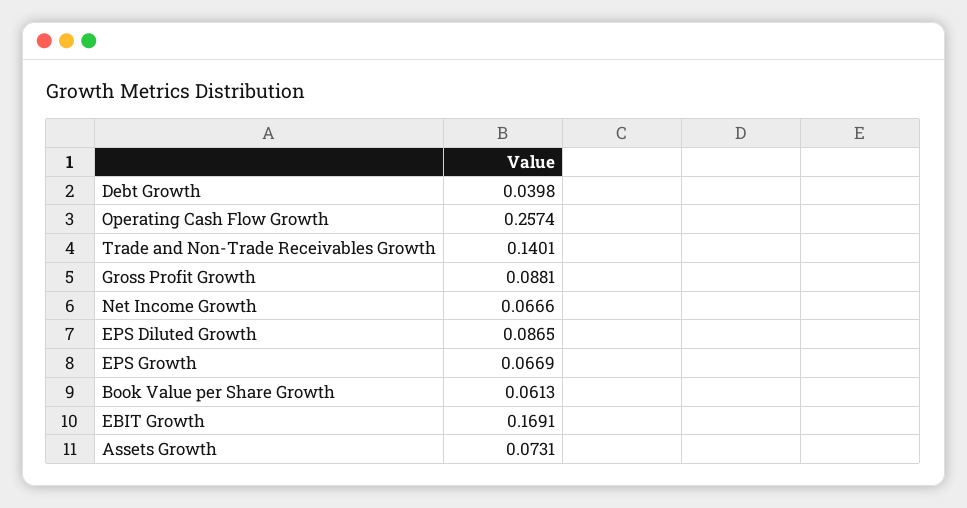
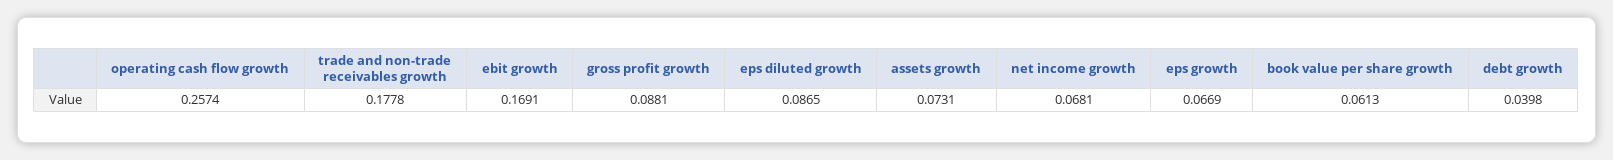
  {
    "Debt Growth": 0.0398,
    "Operating Cash Flow Growth": 0.2574,
-   "Trade and Non-Trade Receivables Growth": 0.1401,
+   "Trade and Non-Trade Receivables Growth": 0.1778,
    "Gross Profit Growth": 0.0881,
-   "Net Income Growth": 0.0666,
+   "Net Income Growth": 0.0681,
    "EPS Diluted Growth": 0.0865,
    "EPS Growth": 0.0669,
    "Book Value per Share Growth": 0.0613,
    "EBIT Growth": 0.1691,
    "Assets Growth": 0.0731
  }

